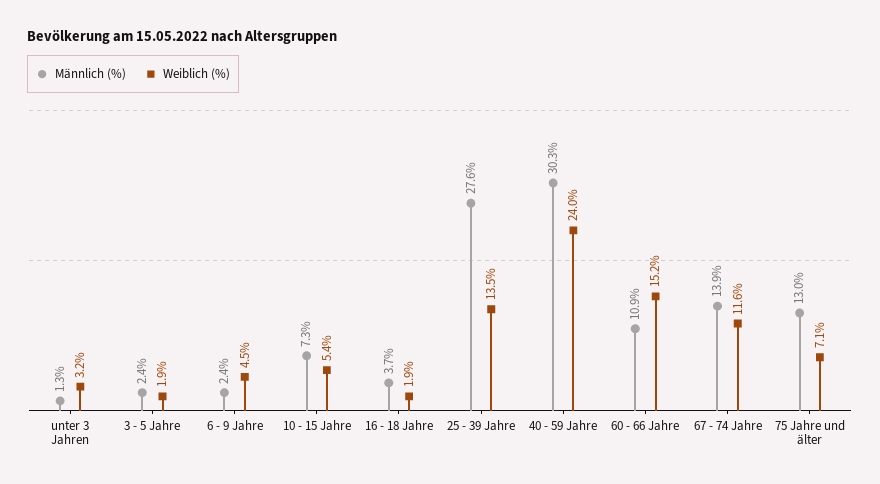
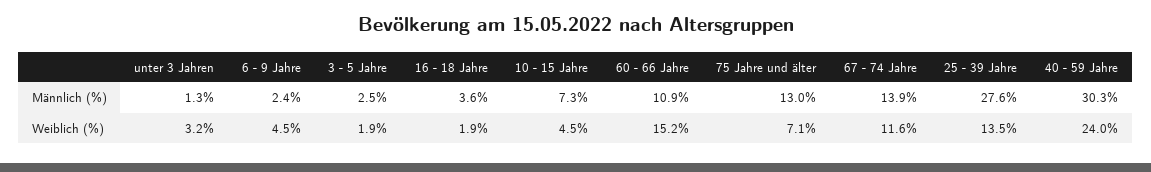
  {
    "Männlich (%)": {
      "unter 3 Jahren": 1.3,
-     "3 - 5 Jahre": 2.4,
+     "3 - 5 Jahre": 2.5,
      "6 - 9 Jahre": 2.4,
      "10 - 15 Jahre": 7.3,
-     "16 - 18 Jahre": 3.7,
+     "16 - 18 Jahre": 3.6,
      "25 - 39 Jahre": 27.6,
      "40 - 59 Jahre": 30.3,
      "60 - 66 Jahre": 10.9,
      "67 - 74 Jahre": 13.9,
      "75 Jahre und älter": 13
    },
    "Weiblich (%)": {
      "unter 3 Jahren": 3.2,
      "3 - 5 Jahre": 1.9,
      "6 - 9 Jahre": 4.5,
-     "10 - 15 Jahre": 5.4,
+     "10 - 15 Jahre": 4.5,
      "16 - 18 Jahre": 1.9,
      "25 - 39 Jahre": 13.5,
      "40 - 59 Jahre": 24,
      "60 - 66 Jahre": 15.2,
      "67 - 74 Jahre": 11.6,
      "75 Jahre und älter": 7.1
    }
  }

